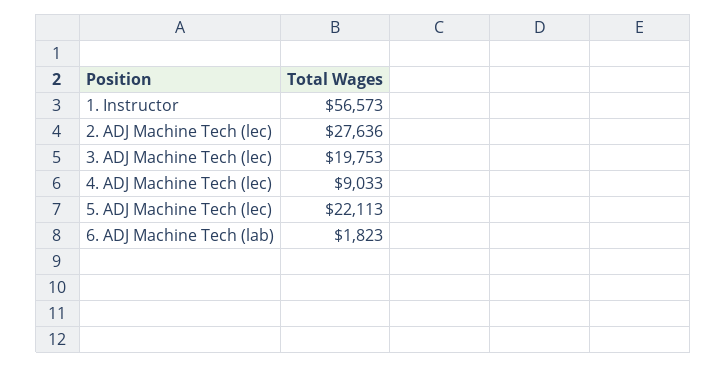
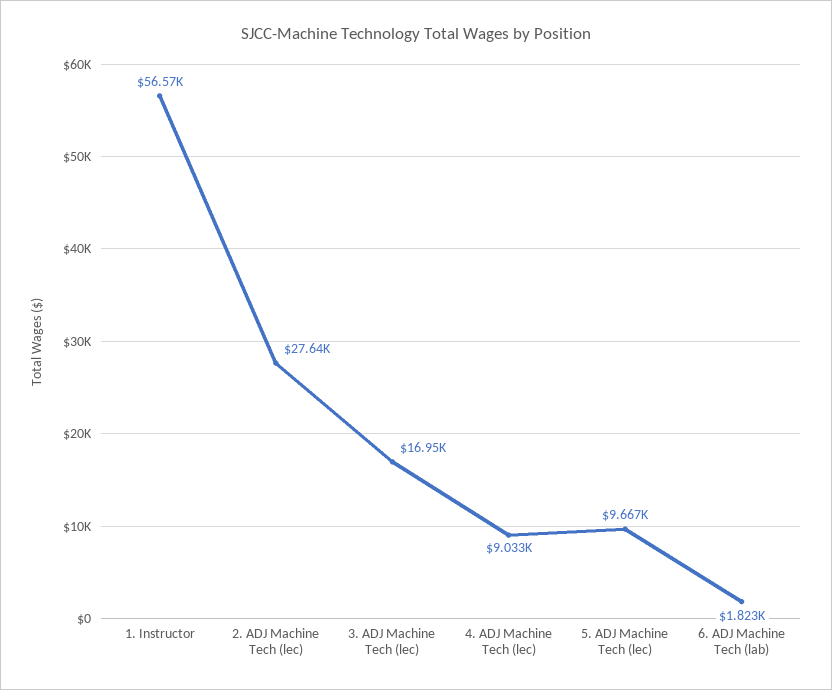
  {
    "1. Instructor": 56573,
    "2. ADJ Machine Tech (lec)": 27636,
-   "3. ADJ Machine Tech (lec)": 19753,
+   "3. ADJ Machine Tech (lec)": 16950,
    "4. ADJ Machine Tech (lec)": 9033,
-   "5. ADJ Machine Tech (lec)": 22113,
+   "5. ADJ Machine Tech (lec)": 9667,
    "6. ADJ Machine Tech (lab)": 1823
  }

